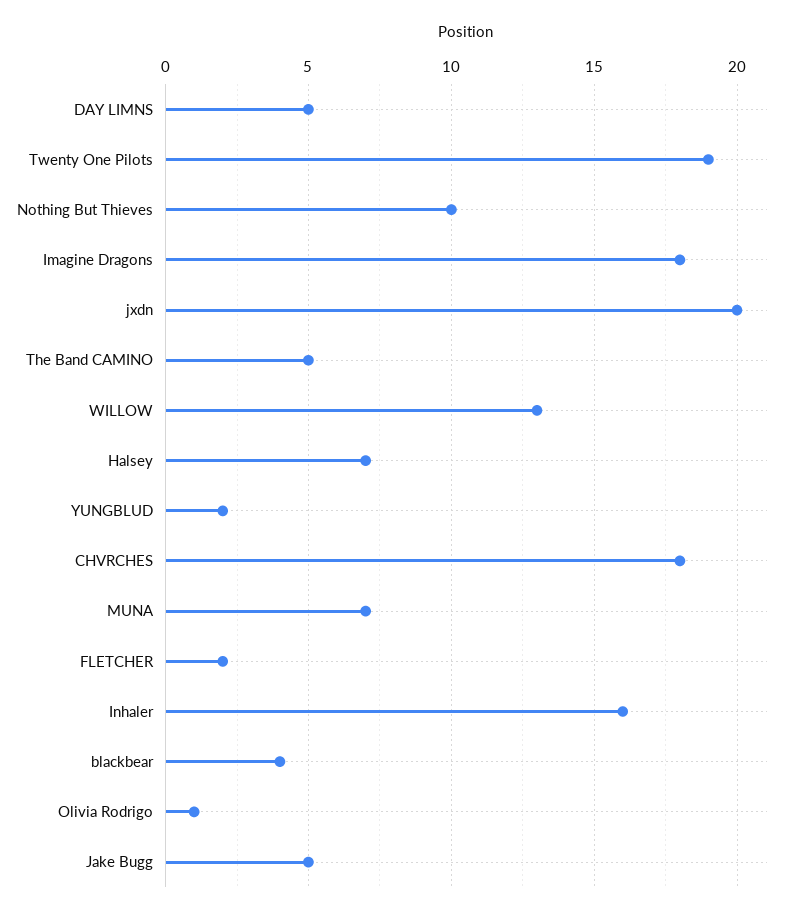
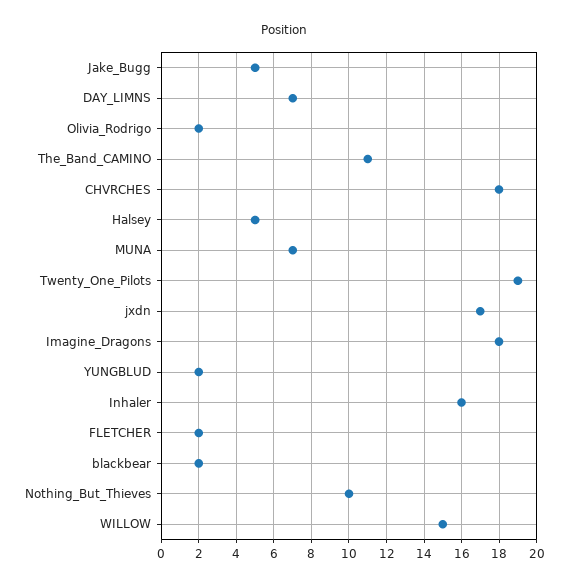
  {
-   "DAY LIMNS": 5,
+   "DAY LIMNS": 7,
    "Twenty One Pilots": 19,
    "Nothing But Thieves": 10,
    "Imagine Dragons": 18,
-   "jxdn": 20,
+   "jxdn": 17,
-   "The Band CAMINO": 5,
+   "The Band CAMINO": 11,
-   "WILLOW": 13,
+   "WILLOW": 15,
-   "Halsey": 7,
+   "Halsey": 5,
    "YUNGBLUD": 2,
    "CHVRCHES": 18,
    "MUNA": 7,
    "FLETCHER": 2,
    "Inhaler": 16,
-   "blackbear": 4,
+   "blackbear": 2,
-   "Olivia Rodrigo": 1,
+   "Olivia Rodrigo": 2,
    "Jake Bugg": 5
  }

